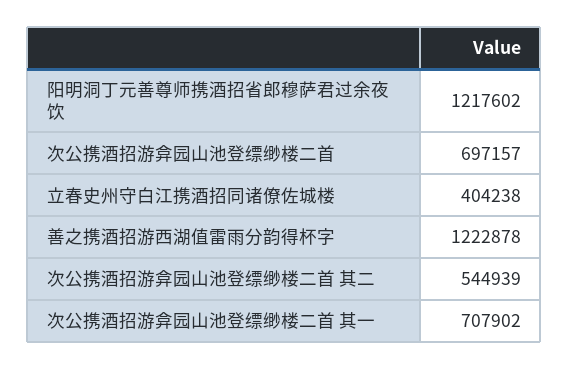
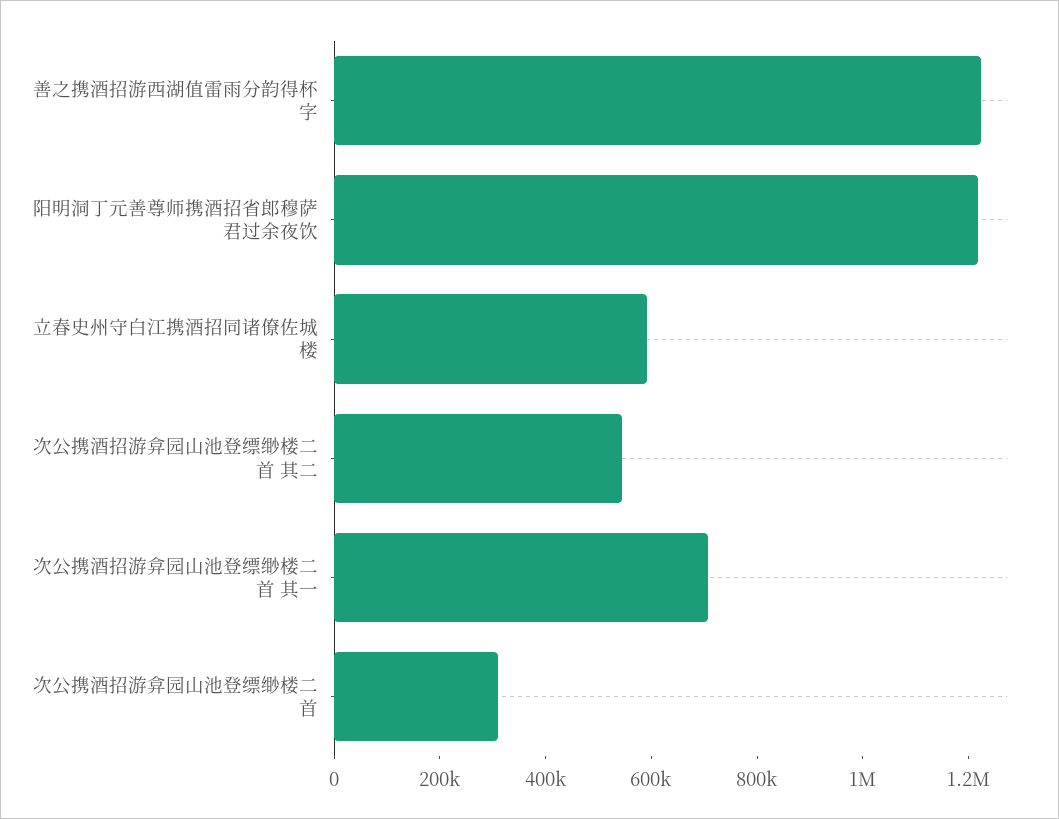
  {
    "阳明洞丁元善尊师携酒招省郎穆萨君过余夜饮": 1217602,
-   "次公携酒招游弇园山池登缥缈楼二首": 697157,
+   "次公携酒招游弇园山池登缥缈楼二首": 300000,
-   "立春史州守白江携酒招同诸僚佐城楼": 404238,
+   "立春史州守白江携酒招同诸僚佐城楼": 600000,
    "善之携酒招游西湖值雷雨分韵得杯字": 1222878,
    "次公携酒招游弇园山池登缥缈楼二首 其二": 544939,
    "次公携酒招游弇园山池登缥缈楼二首 其一": 707902
  }

